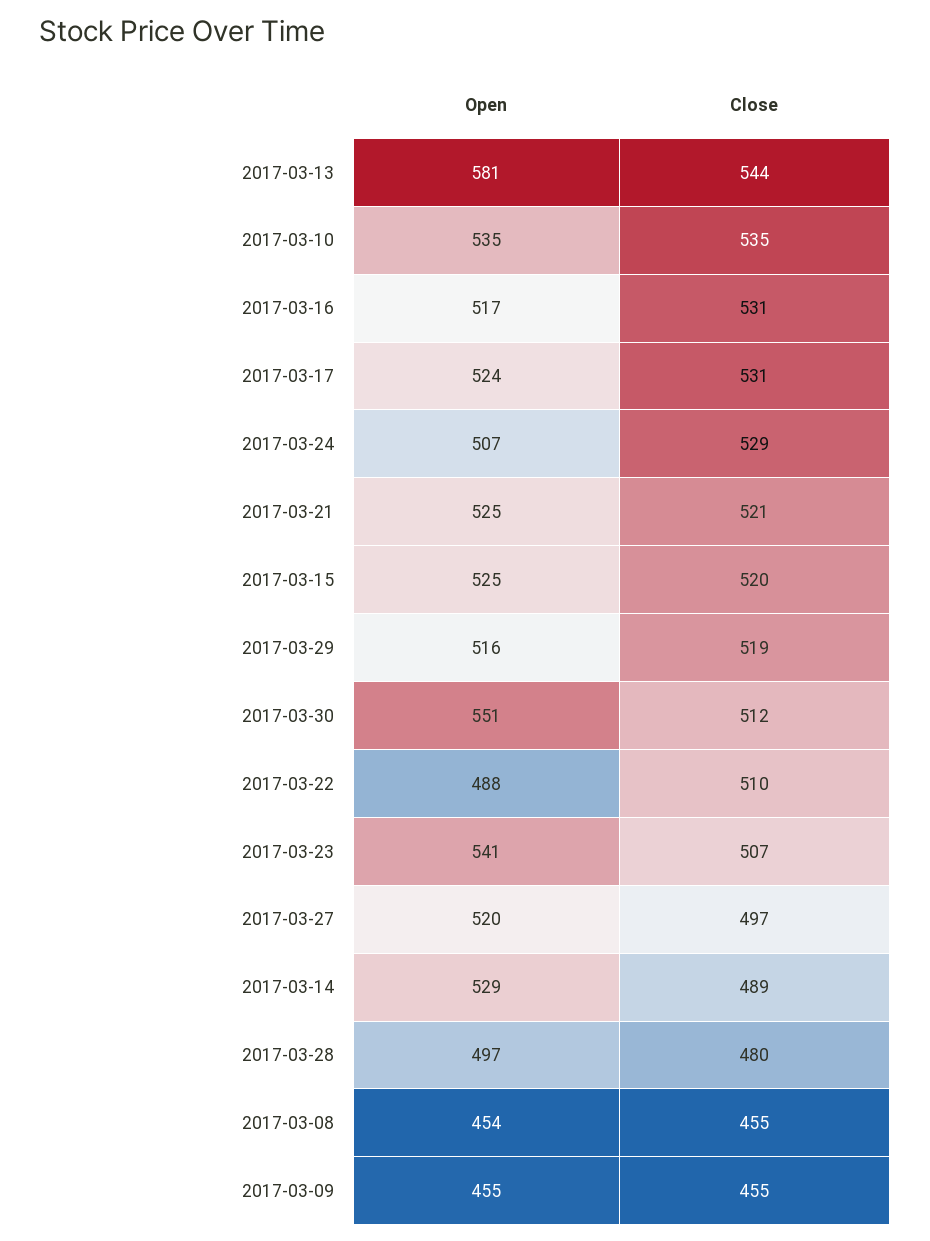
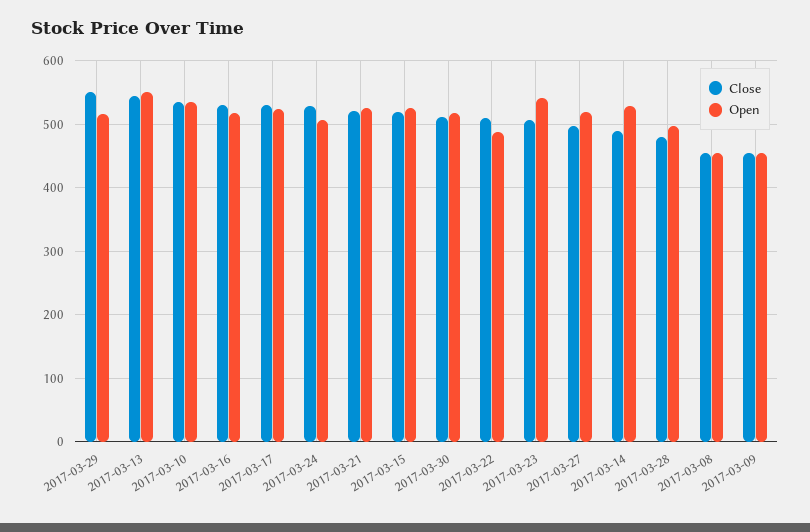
  {
    "Open": {
-     "2017-03-13": 581,
+     "2017-03-13": 550,
      "2017-03-10": 535,
      "2017-03-16": 517,
      "2017-03-17": 524,
      "2017-03-24": 507,
      "2017-03-21": 525,
      "2017-03-15": 525,
      "2017-03-29": 516,
-     "2017-03-30": 551,
+     "2017-03-30": 520,
      "2017-03-22": 488,
      "2017-03-23": 541,
      "2017-03-27": 520,
      "2017-03-14": 529,
      "2017-03-28": 497,
      "2017-03-08": 454,
      "2017-03-09": 455
    },
    "Close": {
      "2017-03-13": 544,
      "2017-03-10": 535,
      "2017-03-16": 531,
      "2017-03-17": 531,
      "2017-03-24": 529,
      "2017-03-21": 521,
      "2017-03-15": 520,
-     "2017-03-29": 519,
+     "2017-03-29": 550,
      "2017-03-30": 512,
      "2017-03-22": 510,
      "2017-03-23": 507,
      "2017-03-27": 497,
      "2017-03-14": 489,
      "2017-03-28": 480,
      "2017-03-08": 455,
      "2017-03-09": 455
    }
  }

